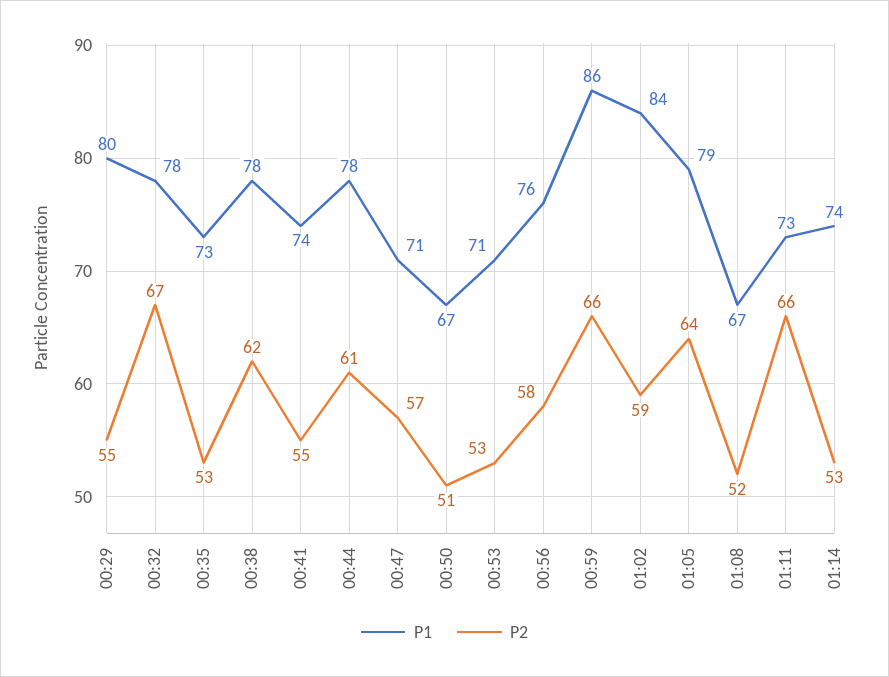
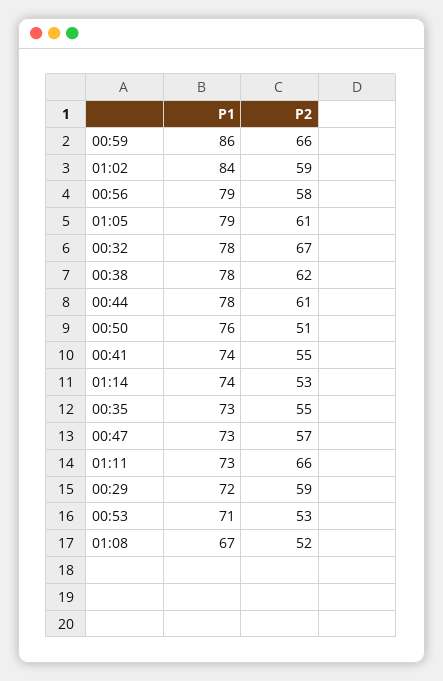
  {
    "P1": {
-     "00:29": 80,
+     "00:29": 72,
      "00:32": 78,
      "00:35": 73,
      "00:38": 78,
      "00:41": 74,
      "00:44": 78,
-     "00:47": 71,
+     "00:47": 73,
-     "00:50": 67,
+     "00:50": 76,
      "00:53": 71,
-     "00:56": 76,
+     "00:56": 79,
      "00:59": 86,
      "01:02": 84,
      "01:05": 79,
      "01:08": 67,
      "01:11": 73,
      "01:14": 74
    },
    "P2": {
-     "00:29": 55,
+     "00:29": 59,
      "00:32": 67,
-     "00:35": 53,
+     "00:35": 55,
      "00:38": 62,
      "00:41": 55,
      "00:44": 61,
      "00:47": 57,
      "00:50": 51,
      "00:53": 53,
      "00:56": 58,
      "00:59": 66,
      "01:02": 59,
-     "01:05": 64,
+     "01:05": 61,
      "01:08": 52,
      "01:11": 66,
      "01:14": 53
    }
  }

